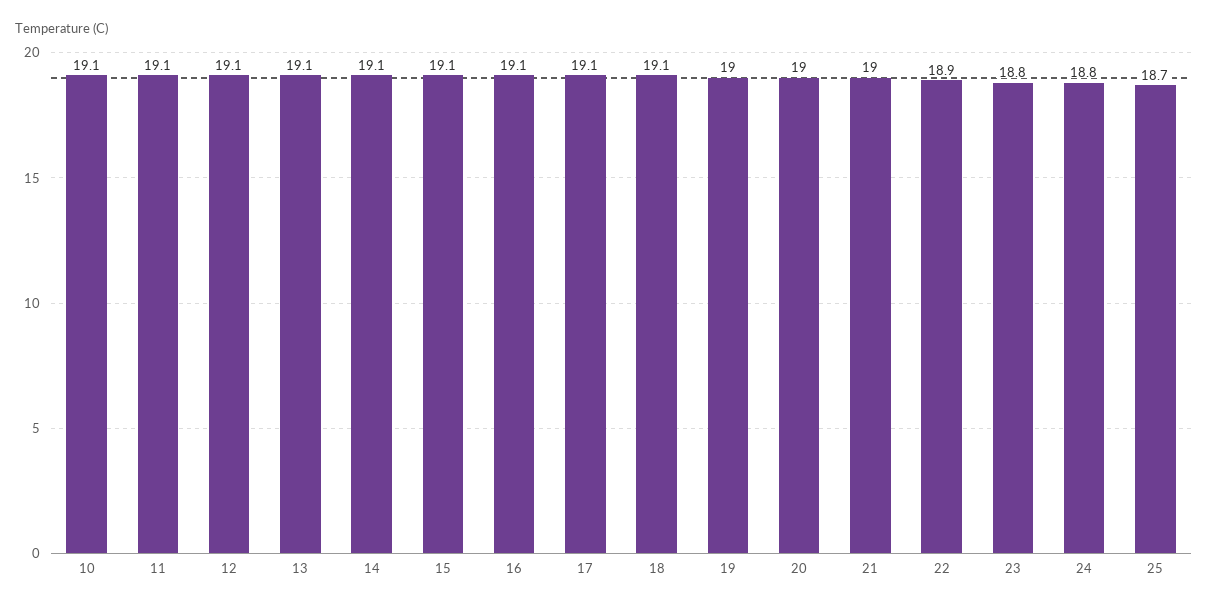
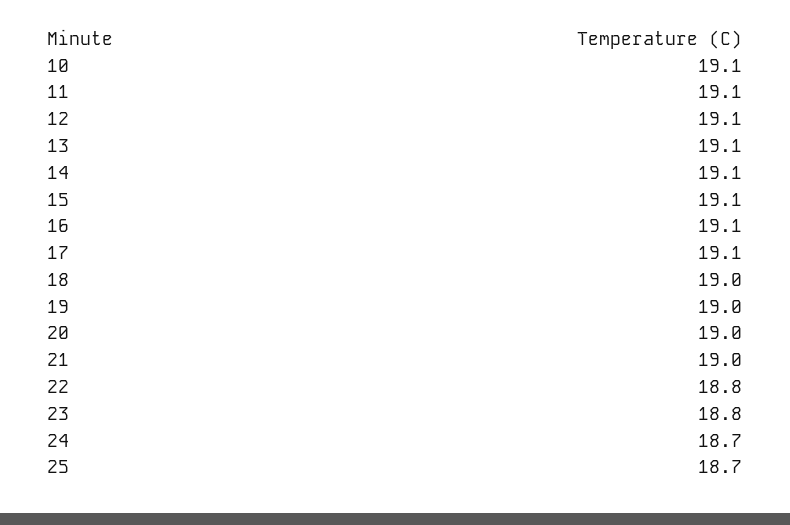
  {
    "10": 19.1,
    "11": 19.1,
    "12": 19.1,
    "13": 19.1,
    "14": 19.1,
    "15": 19.1,
    "16": 19.1,
    "17": 19.1,
-   "18": 19.1,
+   "18": 19,
    "19": 19,
    "20": 19,
    "21": 19,
-   "22": 18.9,
+   "22": 18.8,
    "23": 18.8,
-   "24": 18.8,
+   "24": 18.7,
    "25": 18.7
  }

